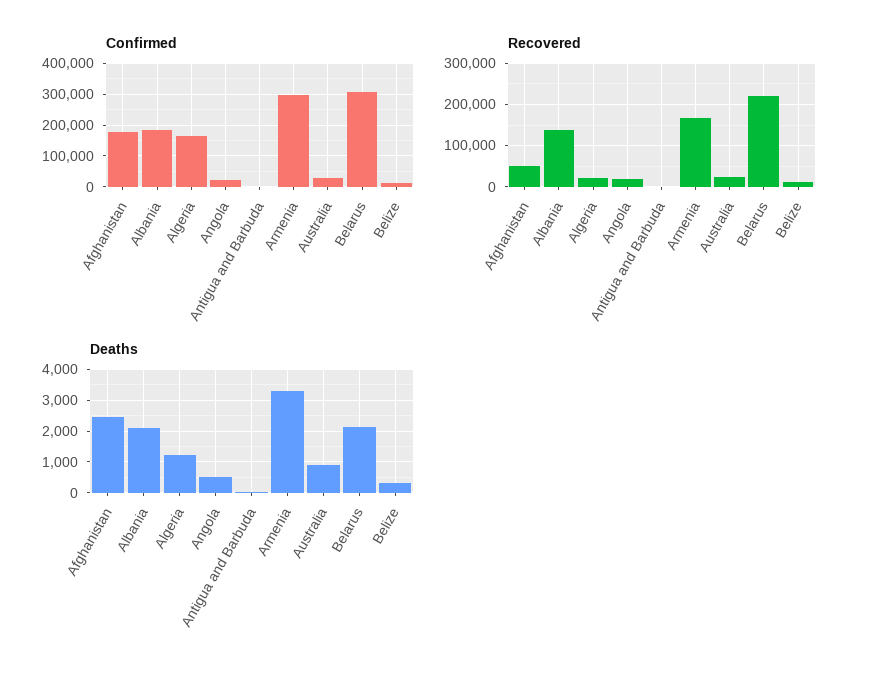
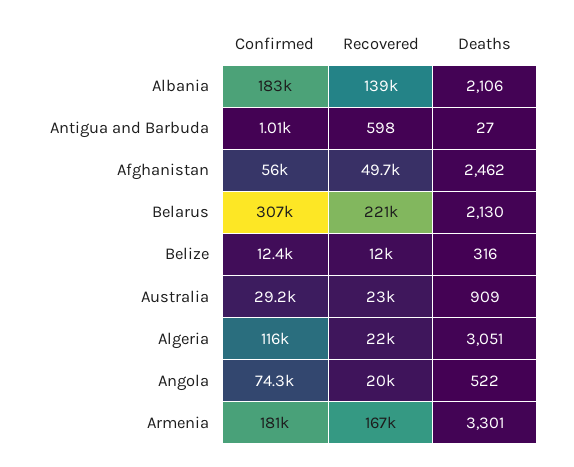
  {
    "Confirmed": {
-     "Afghanistan": 180000,
+     "Afghanistan": 56000,
      "Albania": 183000,
-     "Algeria": 160000,
+     "Algeria": 116000,
-     "Angola": 20000,
+     "Angola": 74300,
      "Antigua and Barbuda": 1010,
-     "Armenia": 300000,
+     "Armenia": 181000,
      "Australia": 29200,
      "Belarus": 307000,
      "Belize": 12400
    },
    "Recovered": {
      "Afghanistan": 49700,
      "Albania": 139000,
      "Algeria": 22000,
      "Angola": 20000,
      "Antigua and Barbuda": 598,
      "Armenia": 167000,
      "Australia": 23000,
      "Belarus": 221000,
      "Belize": 12000
    },
    "Deaths": {
      "Afghanistan": 2462,
      "Albania": 2106,
-     "Algeria": 1200,
+     "Algeria": 3051,
      "Angola": 522,
      "Antigua and Barbuda": 27,
      "Armenia": 3301,
      "Australia": 909,
      "Belarus": 2130,
      "Belize": 316
    }
  }

